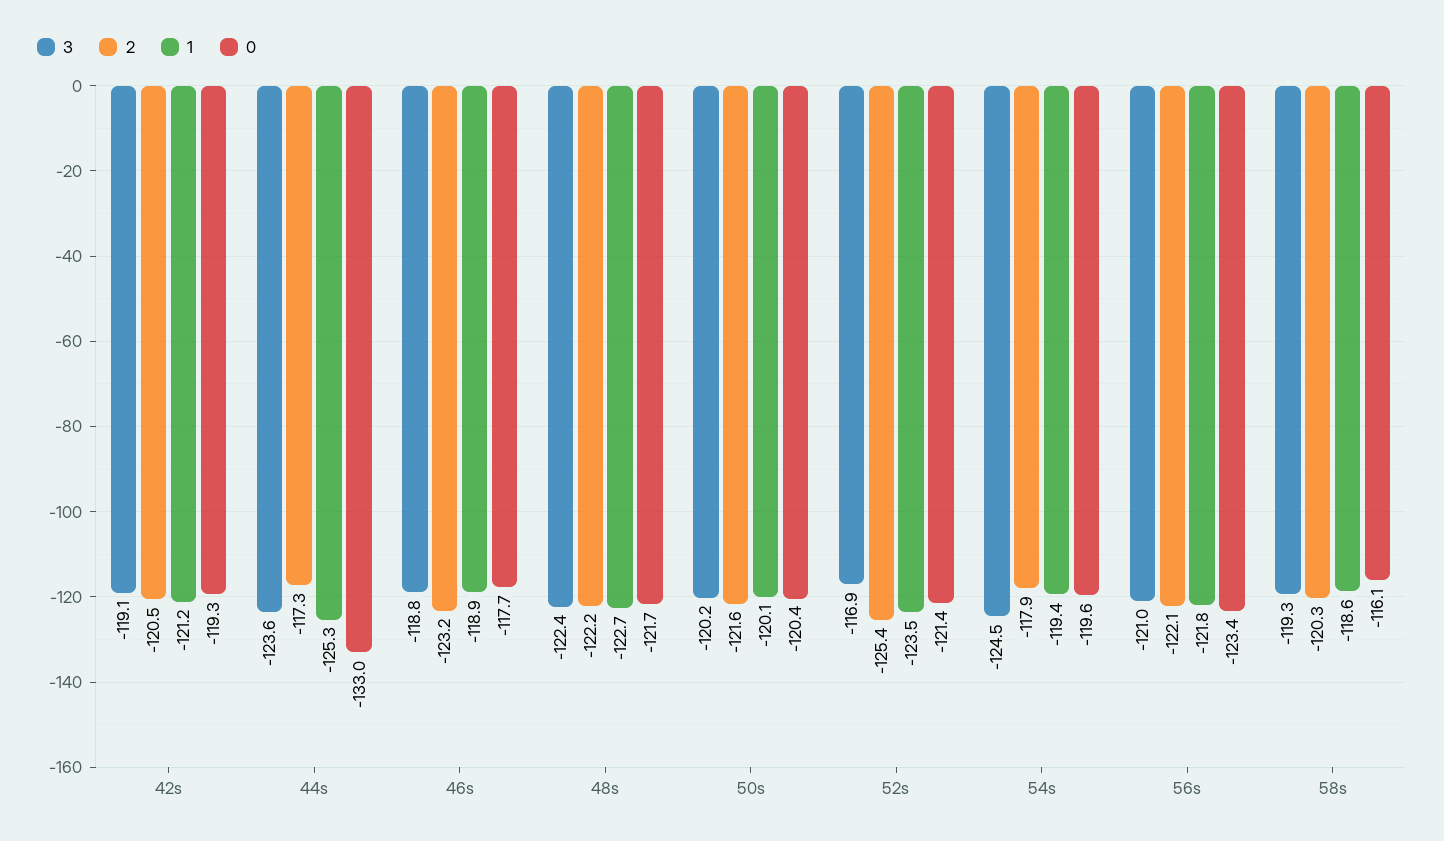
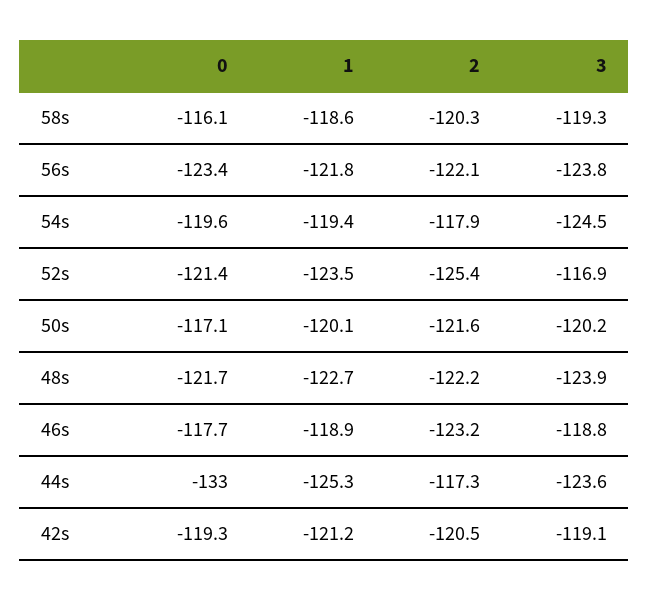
  {
    "3": {
      "42s": -119.1,
      "44s": -123.6,
      "46s": -118.8,
-     "48s": -122.4,
+     "48s": -123.9,
      "50s": -120.2,
      "52s": -116.9,
      "54s": -124.5,
-     "56s": -121,
+     "56s": -123.8,
      "58s": -119.3
    },
    "2": {
      "42s": -120.5,
      "44s": -117.3,
      "46s": -123.2,
      "48s": -122.2,
      "50s": -121.6,
      "52s": -125.4,
      "54s": -117.9,
      "56s": -122.1,
      "58s": -120.3
    },
    "1": {
      "42s": -121.2,
      "44s": -125.3,
      "46s": -118.9,
      "48s": -122.7,
      "50s": -120.1,
      "52s": -123.5,
      "54s": -119.4,
      "56s": -121.8,
      "58s": -118.6
    },
    "0": {
      "42s": -119.3,
      "44s": -133,
      "46s": -117.7,
      "48s": -121.7,
-     "50s": -120.4,
+     "50s": -117.1,
      "52s": -121.4,
      "54s": -119.6,
      "56s": -123.4,
      "58s": -116.1
    }
  }

